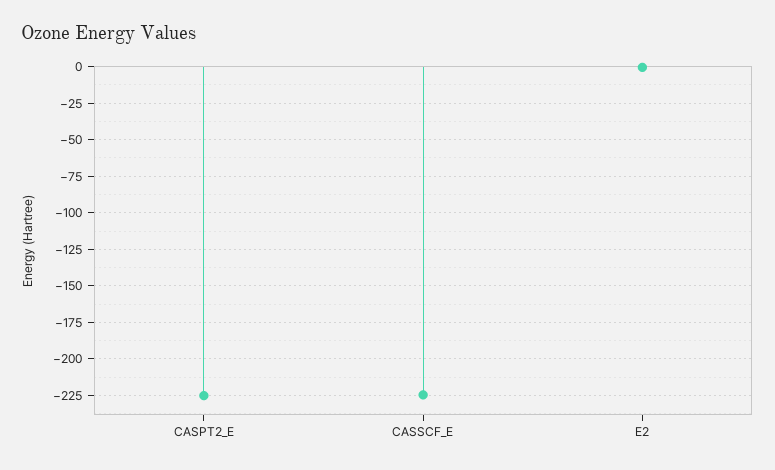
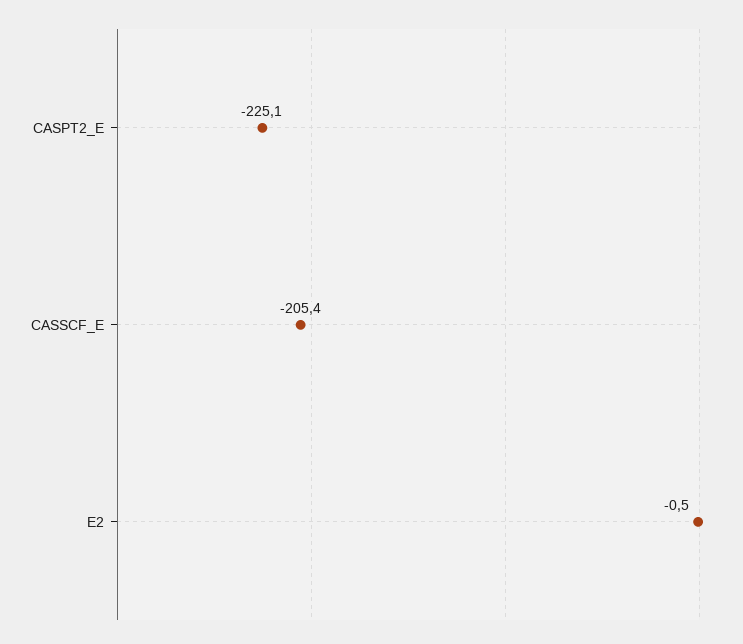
  {
    "CASPT2_E": -225.1,
-   "CASSCF_E": -225,
+   "CASSCF_E": -205.4,
    "E2": -0.5
  }

